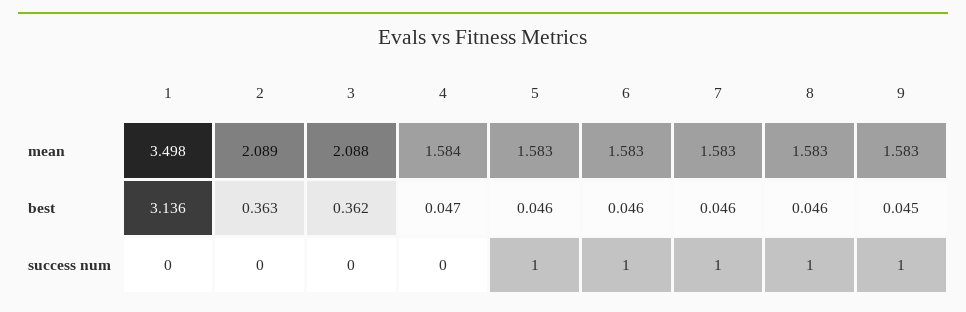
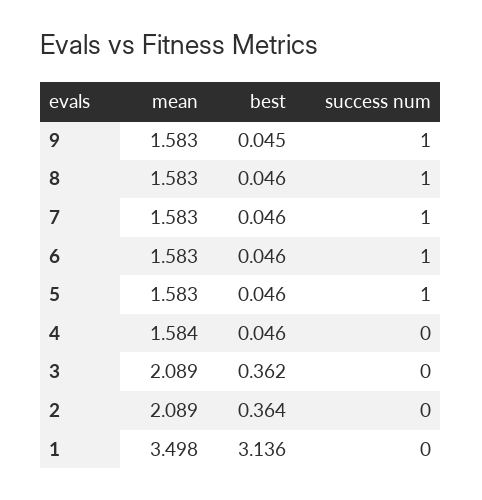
  {
    "1": {
      "mean": 3.498,
      "best": 3.136,
      "success num": 0
    },
    "2": {
      "mean": 2.089,
-     "best": 0.363,
+     "best": 0.364,
      "success num": 0
    },
    "3": {
-     "mean": 2.088,
+     "mean": 2.089,
      "best": 0.362,
      "success num": 0
    },
    "4": {
      "mean": 1.584,
-     "best": 0.047,
+     "best": 0.046,
      "success num": 0
    },
    "5": {
      "mean": 1.583,
      "best": 0.046,
      "success num": 1
    },
    "6": {
      "mean": 1.583,
      "best": 0.046,
      "success num": 1
    },
    "7": {
      "mean": 1.583,
      "best": 0.046,
      "success num": 1
    },
    "8": {
      "mean": 1.583,
      "best": 0.046,
      "success num": 1
    },
    "9": {
      "mean": 1.583,
      "best": 0.045,
      "success num": 1
    }
  }

